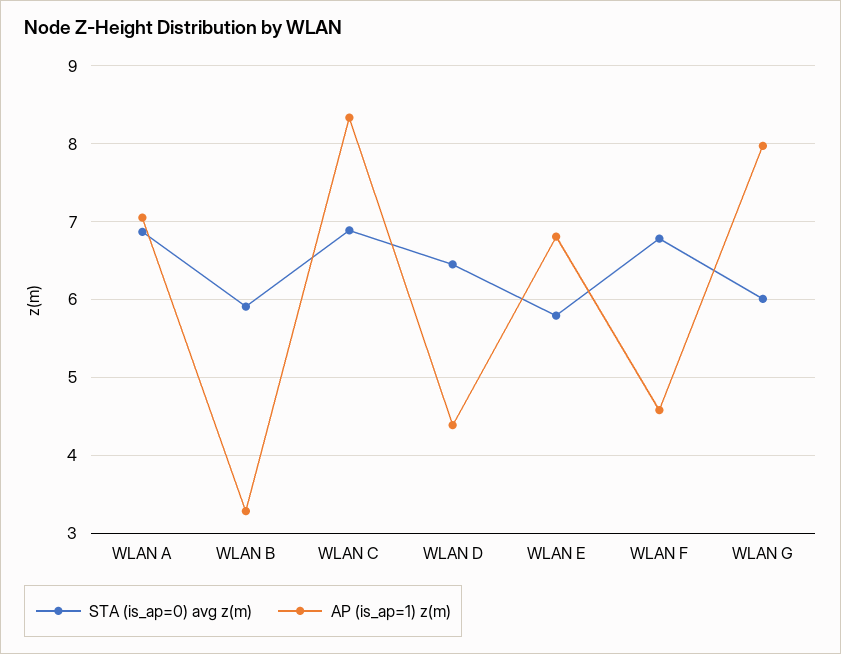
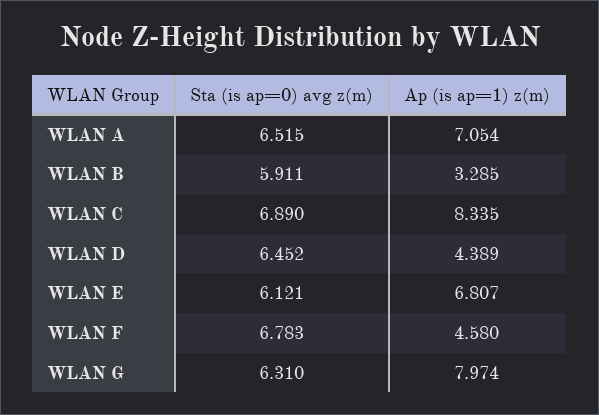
  {
    "STA (is_ap=0) avg z(m)": {
-     "WLAN A": 6.9,
+     "WLAN A": 6.515,
      "WLAN B": 5.911,
      "WLAN C": 6.89,
      "WLAN D": 6.452,
-     "WLAN E": 5.8,
+     "WLAN E": 6.121,
      "WLAN F": 6.783,
-     "WLAN G": 6
+     "WLAN G": 6.31
    },
    "AP (is_ap=1) z(m)": {
      "WLAN A": 7.054,
      "WLAN B": 3.285,
      "WLAN C": 8.335,
      "WLAN D": 4.389,
      "WLAN E": 6.807,
      "WLAN F": 4.58,
      "WLAN G": 7.974
    }
  }

